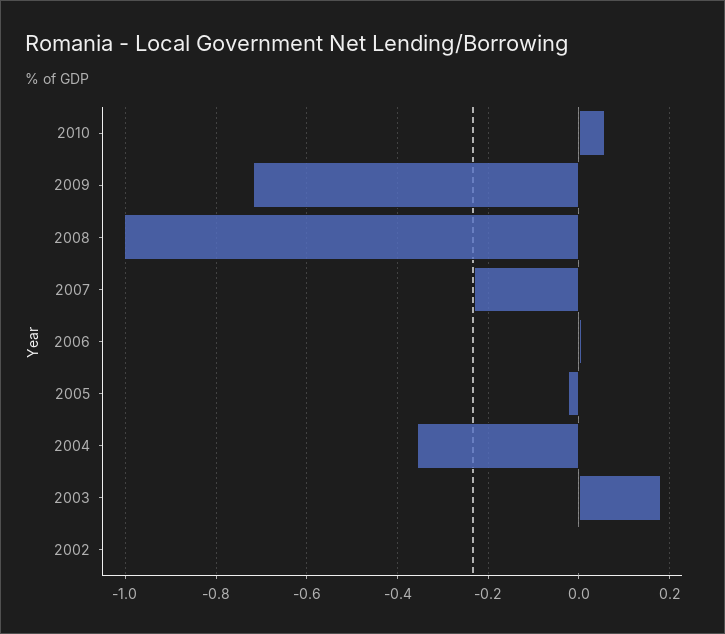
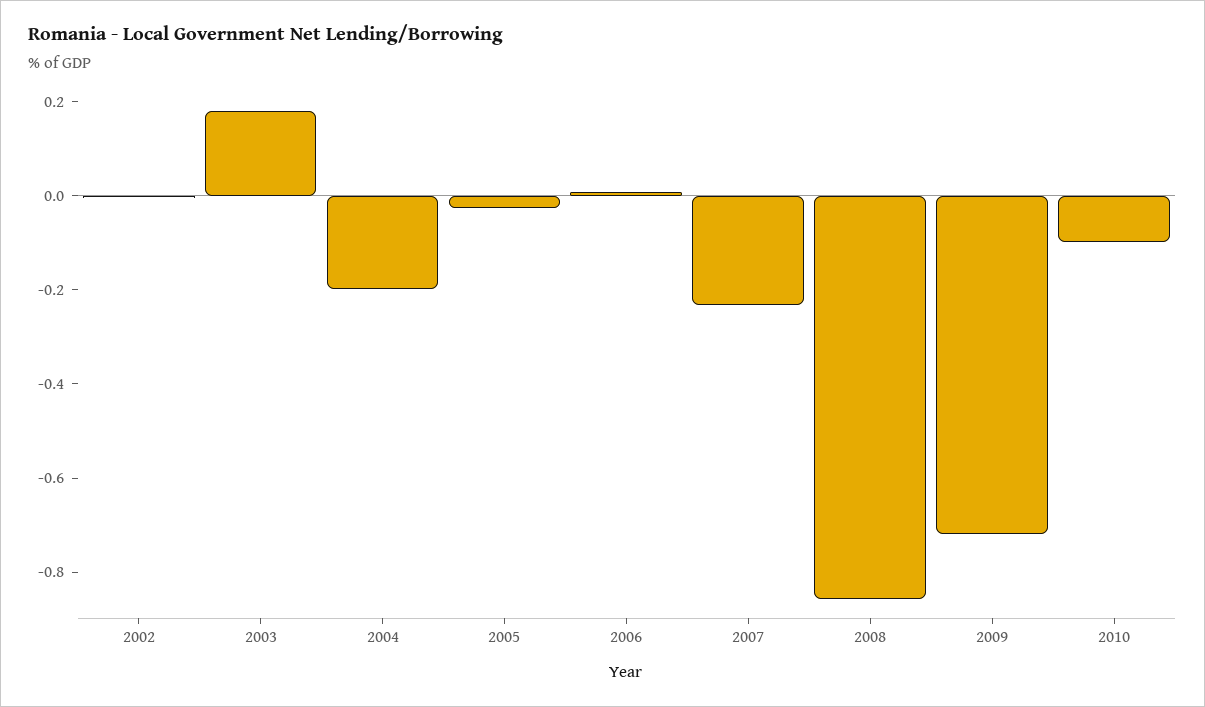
  {
-   "2010": 0.06,
+   "2010": -0.1,
    "2009": -0.72,
-   "2008": -1,
+   "2008": -0.85,
    "2007": -0.24,
    "2006": 0,
    "2005": -0.02,
-   "2004": -0.36,
+   "2004": -0.2,
    "2003": 0.18,
    "2002": 0
  }

